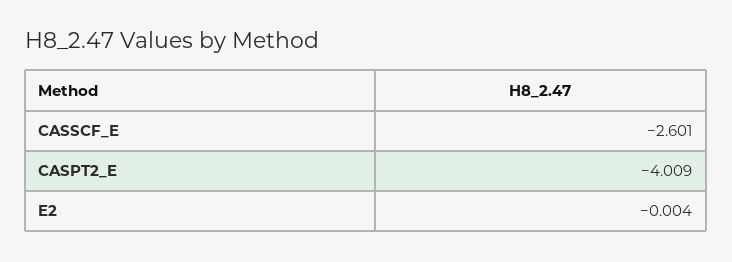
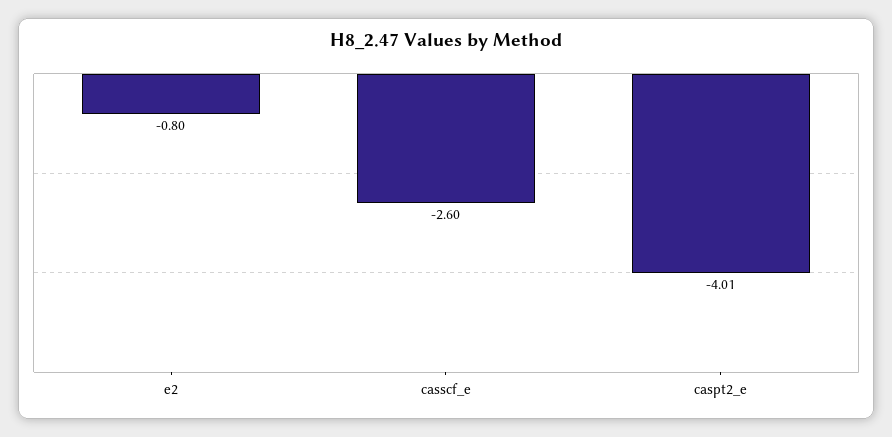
  {
    "CASSCF_E": -2.601,
    "CASPT2_E": -4.009,
-   "E2": -0.004
+   "E2": -0.8
  }

